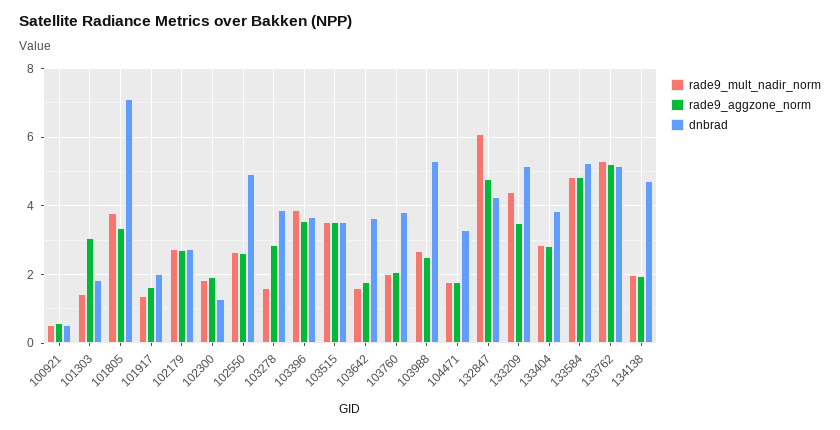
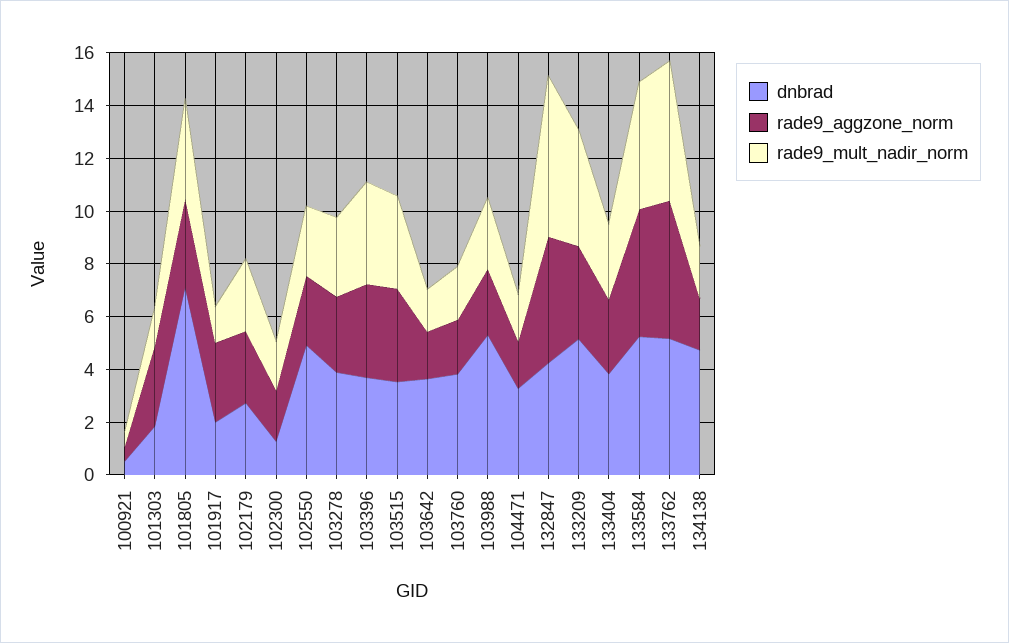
  {
    "rade9_mult_nadir_norm": {
      "100921": 0.6,
      "101303": 1.4,
      "101805": 3.8,
      "101917": 1.4,
      "102179": 2.8,
      "102300": 1.8,
      "102550": 2.6,
-     "103278": 1.6,
+     "103278": 3,
      "103396": 3.8,
      "103515": 3.6,
      "103642": 1.6,
      "103760": 2,
      "103988": 2.6,
      "104471": 1.8,
      "132847": 6,
      "133209": 4.4,
      "133404": 2.8,
      "133584": 4.8,
      "133762": 5.4,
      "134138": 2
    },
    "rade9_aggzone_norm": {
      "100921": 0.6,
      "101303": 3,
      "101805": 3.4,
-     "101917": 1.6,
+     "101917": 3,
      "102179": 2.8,
      "102300": 2,
      "102550": 2.6,
      "103278": 2.8,
      "103396": 3.6,
      "103515": 3.6,
      "103642": 1.8,
      "103760": 2,
      "103988": 2.6,
      "104471": 1.8,
      "132847": 4.8,
      "133209": 3.6,
      "133404": 2.8,
      "133584": 4.8,
      "133762": 5.2,
      "134138": 2
    },
    "dnbrad": {
      "100921": 0.6,
      "101303": 1.8,
      "101805": 7.2,
      "101917": 2,
      "102179": 2.8,
      "102300": 1.2,
      "102550": 5,
      "103278": 3.8,
      "103396": 3.6,
      "103515": 3.6,
      "103642": 3.6,
      "103760": 3.8,
      "103988": 5.4,
      "104471": 3.2,
      "132847": 4.2,
      "133209": 5.2,
      "133404": 3.8,
      "133584": 5.2,
      "133762": 5.2,
      "134138": 4.8
    }
  }

